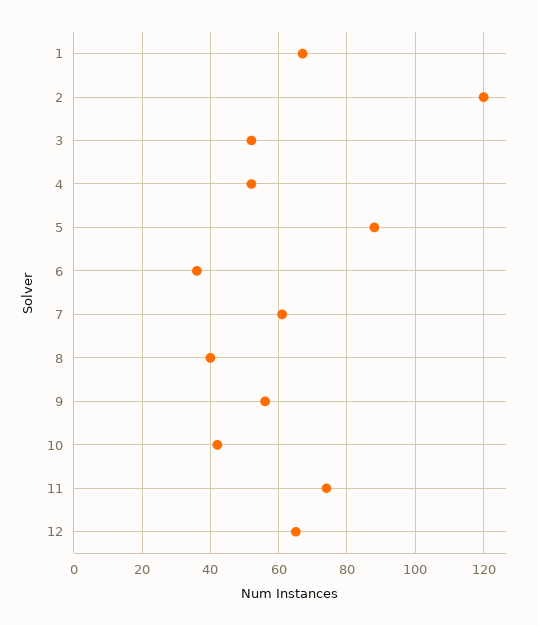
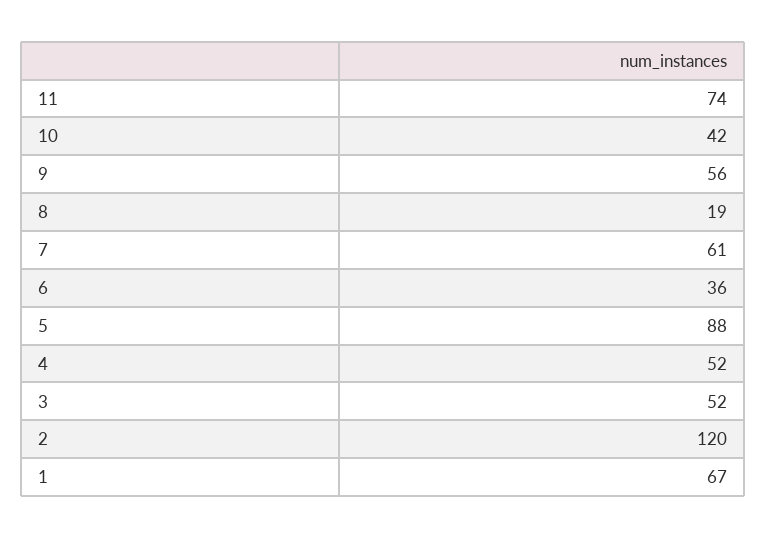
  {
    "1": 67,
    "2": 120,
    "3": 52,
    "4": 52,
    "5": 88,
    "6": 36,
    "7": 61,
-   "8": 40,
+   "8": 19,
    "9": 56,
    "10": 42,
-   "11": 74,
+   "11": 74
-   "12": 65
  }

